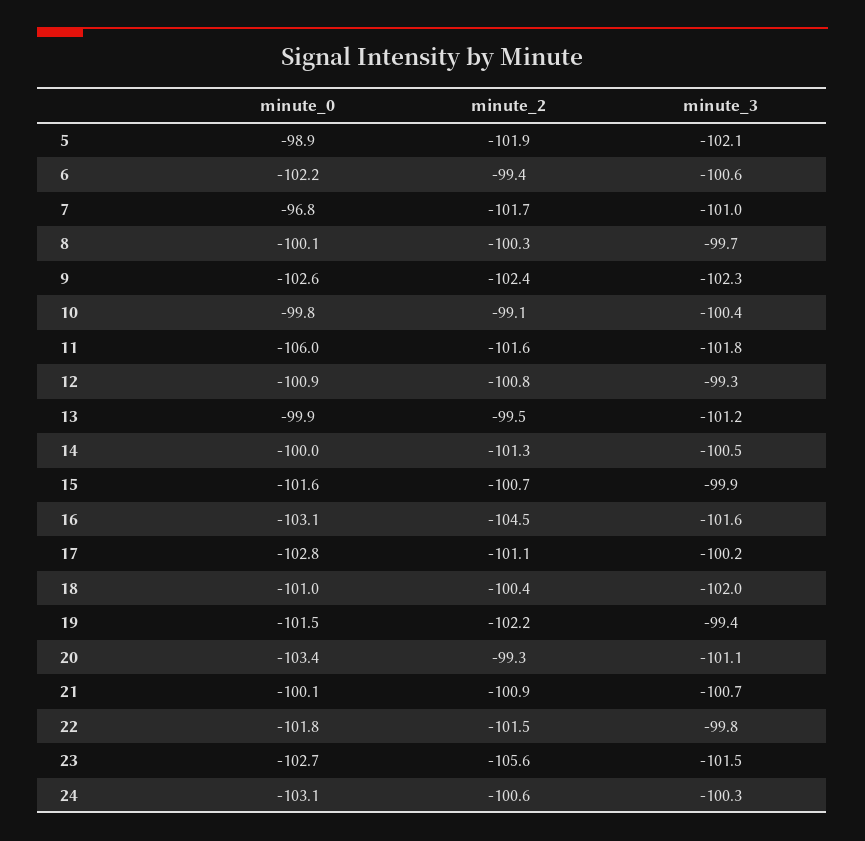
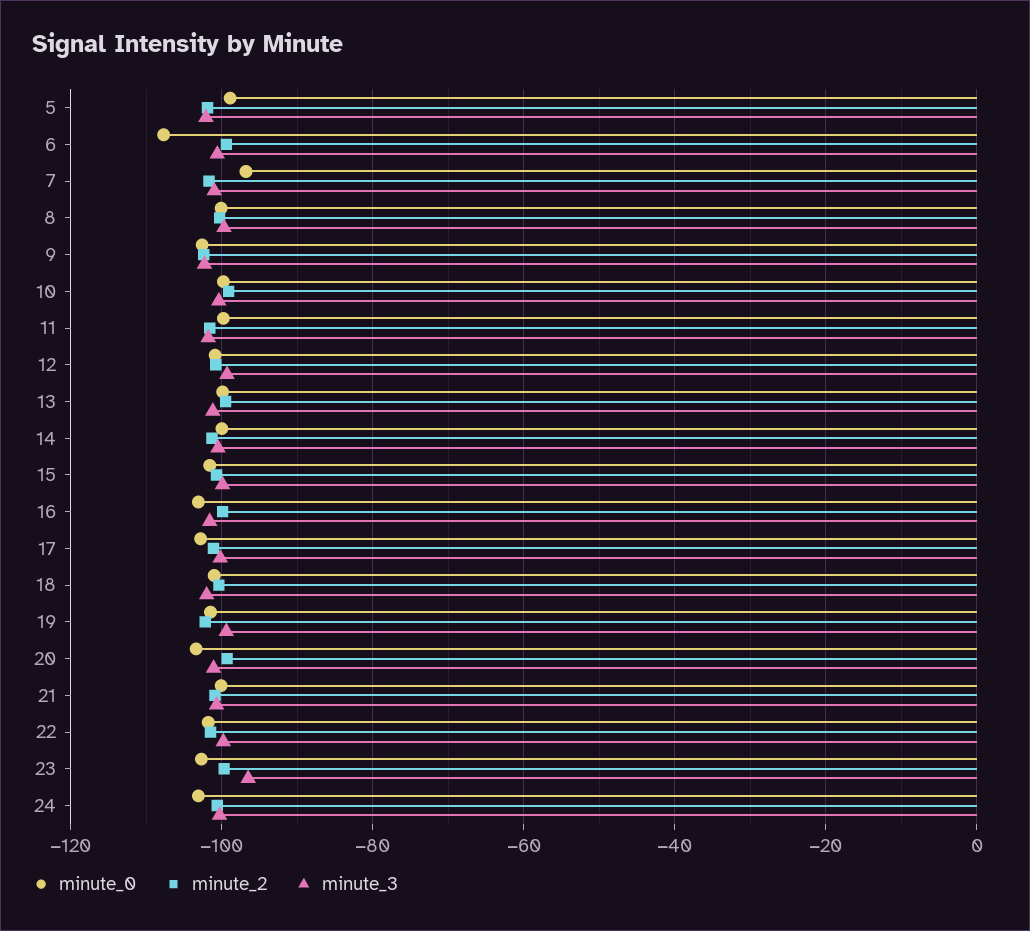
  {
    "minute_0": {
      "5": -98.9,
-     "6": -102.2,
+     "6": -108,
      "7": -96.8,
      "8": -100.1,
      "9": -102.6,
      "10": -99.8,
-     "11": -106,
+     "11": -100,
      "12": -100.9,
      "13": -99.9,
      "14": -100,
      "15": -101.6,
      "16": -103.1,
      "17": -102.8,
      "18": -101,
      "19": -101.5,
      "20": -103.4,
      "21": -100.1,
      "22": -101.8,
      "23": -102.7,
      "24": -103.1
    },
    "minute_2": {
      "5": -101.9,
      "6": -99.4,
      "7": -101.7,
      "8": -100.3,
      "9": -102.4,
      "10": -99.1,
      "11": -101.6,
      "12": -100.8,
      "13": -99.5,
      "14": -101.3,
      "15": -100.7,
-     "16": -104.5,
+     "16": -100,
      "17": -101.1,
      "18": -100.4,
      "19": -102.2,
      "20": -99.3,
      "21": -100.9,
      "22": -101.5,
-     "23": -105.6,
+     "23": -100,
      "24": -100.6
    },
    "minute_3": {
      "5": -102.1,
      "6": -100.6,
      "7": -101,
      "8": -99.7,
      "9": -102.3,
      "10": -100.4,
      "11": -101.8,
      "12": -99.3,
      "13": -101.2,
      "14": -100.5,
      "15": -99.9,
      "16": -101.6,
      "17": -100.2,
      "18": -102,
      "19": -99.4,
      "20": -101.1,
      "21": -100.7,
      "22": -99.8,
-     "23": -101.5,
+     "23": -96,
      "24": -100.3
    }
  }

